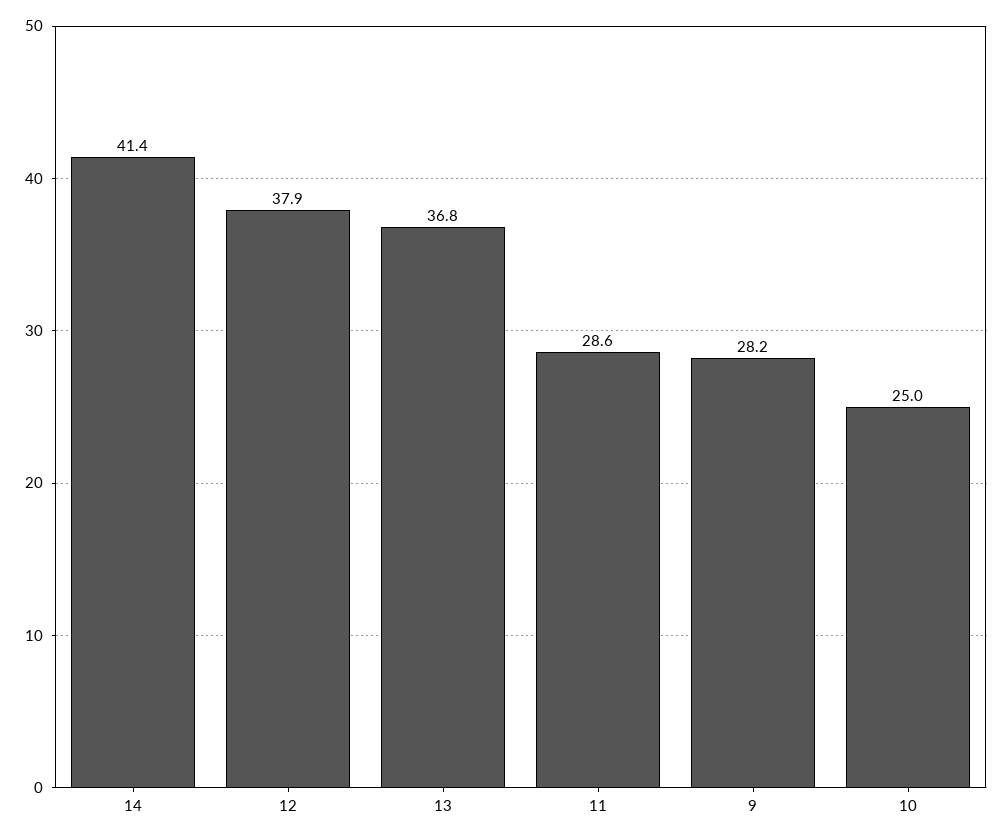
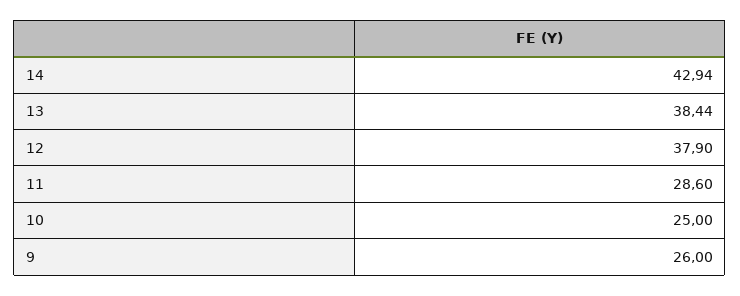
  {
-   "14": 41.4,
+   "14": 42.94,
    "12": 37.9,
-   "13": 36.8,
+   "13": 38.44,
    "11": 28.6,
-   "9": 28.2,
+   "9": 26,
    "10": 25
  }

